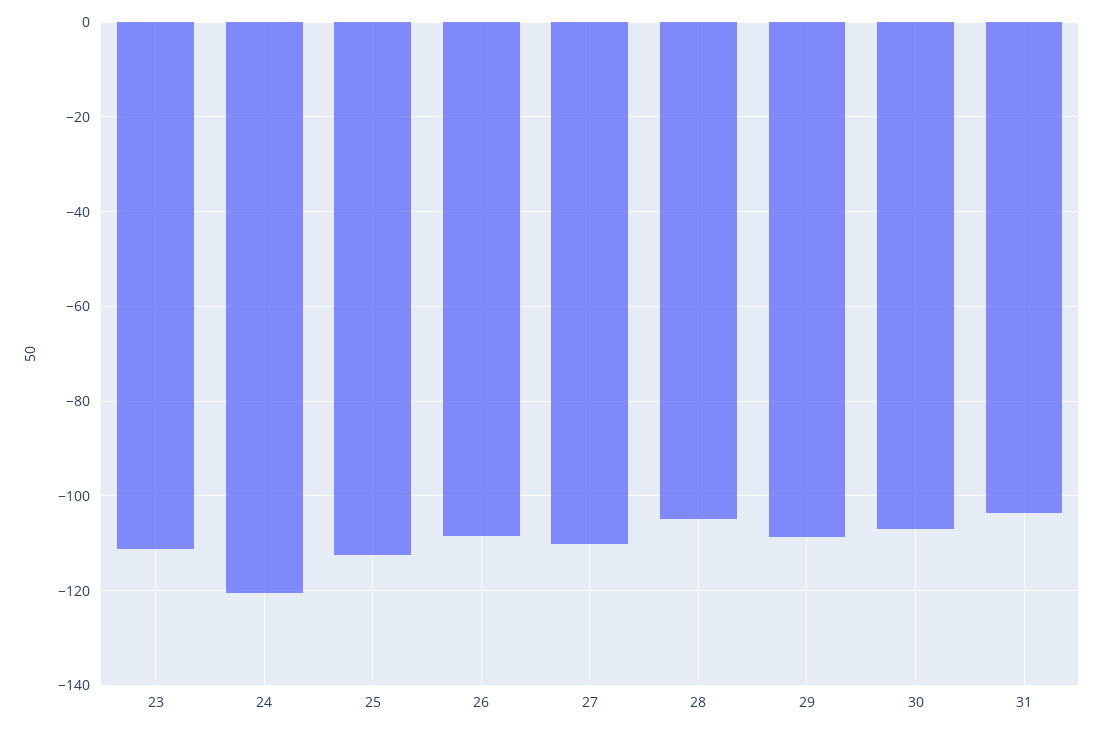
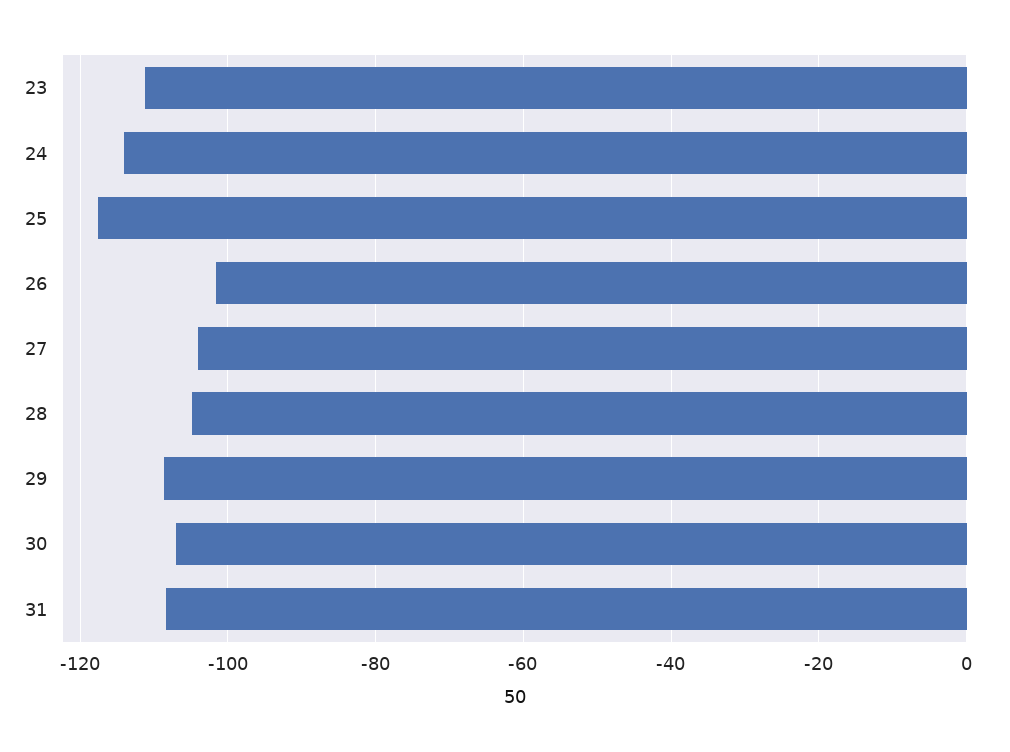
  {
    "23": -112,
-   "24": -120,
+   "24": -114,
-   "25": -112,
+   "25": -118,
-   "26": -108,
+   "26": -102,
-   "27": -110,
+   "27": -104,
    "28": -104,
    "29": -108,
    "30": -108,
-   "31": -104
+   "31": -108
  }

